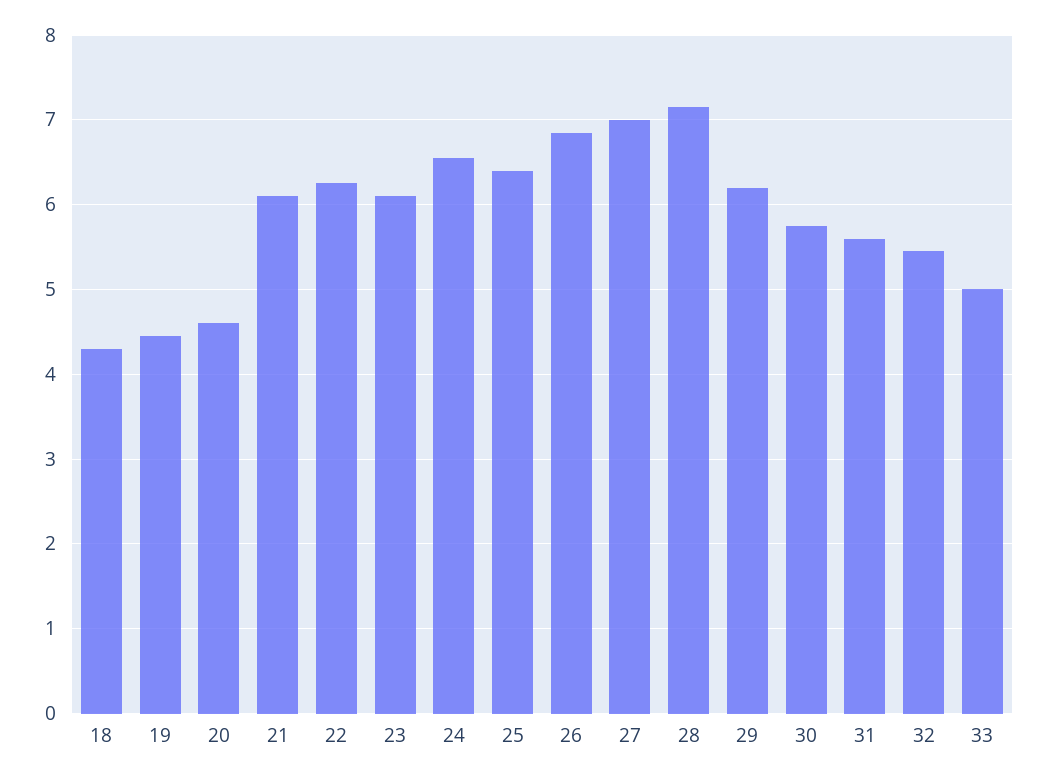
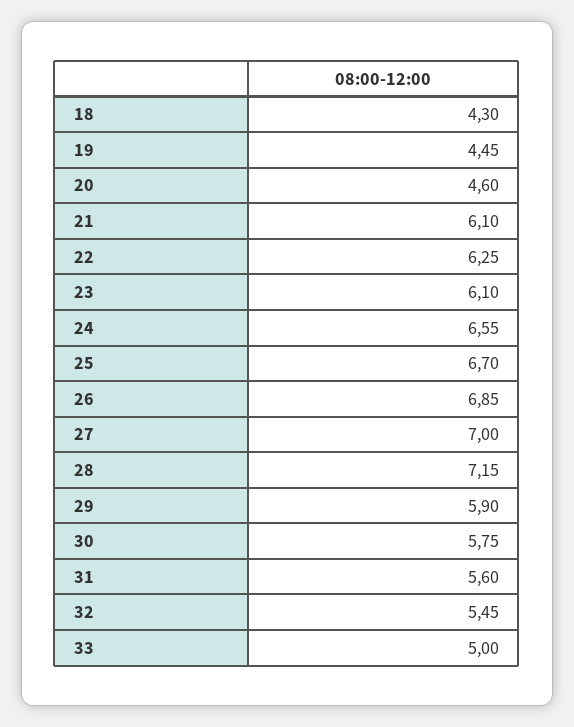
  {
    "18": 4.3,
    "19": 4.45,
    "20": 4.6,
    "21": 6.1,
    "22": 6.25,
    "23": 6.1,
    "24": 6.55,
-   "25": 6.4,
+   "25": 6.7,
    "26": 6.85,
    "27": 7,
    "28": 7.15,
-   "29": 6.2,
+   "29": 5.9,
    "30": 5.75,
    "31": 5.6,
    "32": 5.45,
    "33": 5
  }

